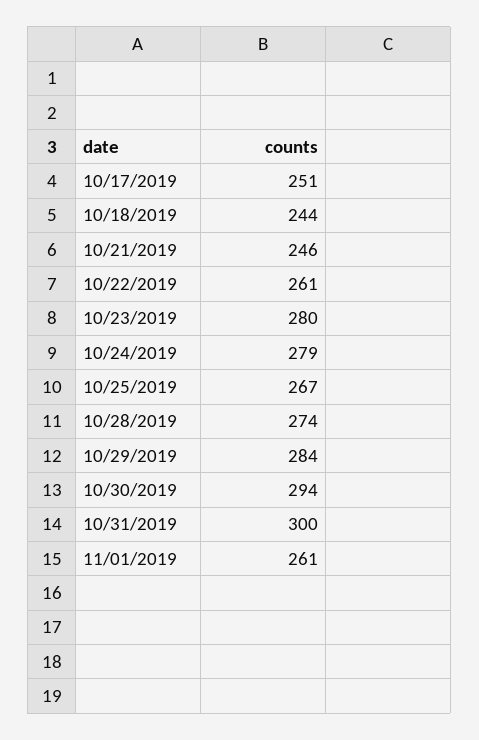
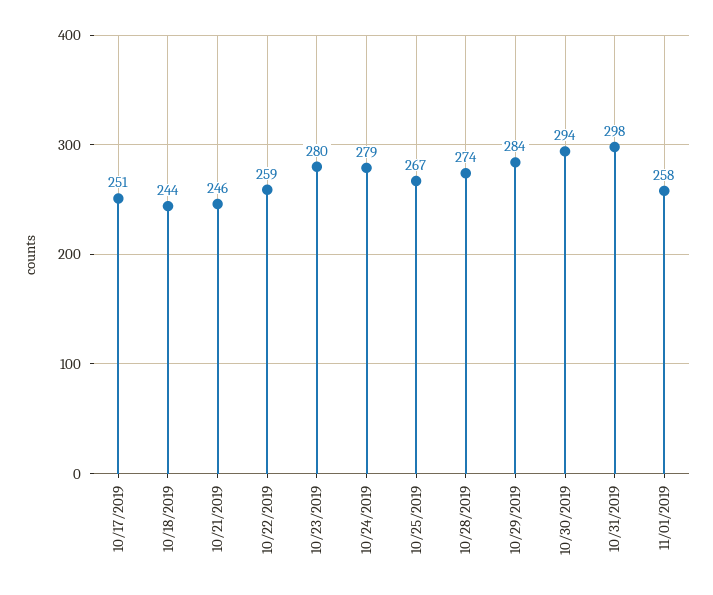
  {
    "10/17/2019": 251,
    "10/18/2019": 244,
    "10/21/2019": 246,
-   "10/22/2019": 261,
+   "10/22/2019": 259,
    "10/23/2019": 280,
    "10/24/2019": 279,
    "10/25/2019": 267,
    "10/28/2019": 274,
    "10/29/2019": 284,
    "10/30/2019": 294,
-   "10/31/2019": 300,
+   "10/31/2019": 298,
-   "11/01/2019": 261
+   "11/01/2019": 258
  }

